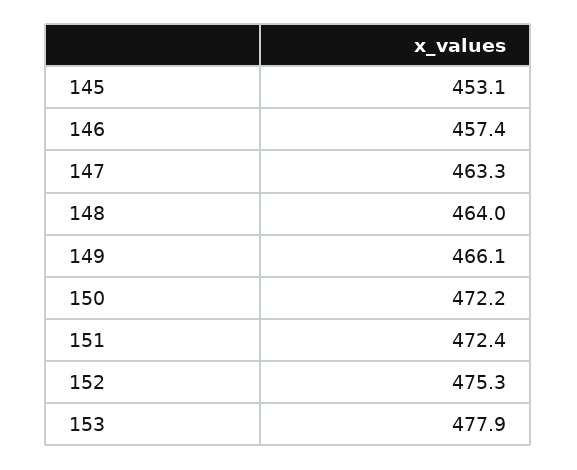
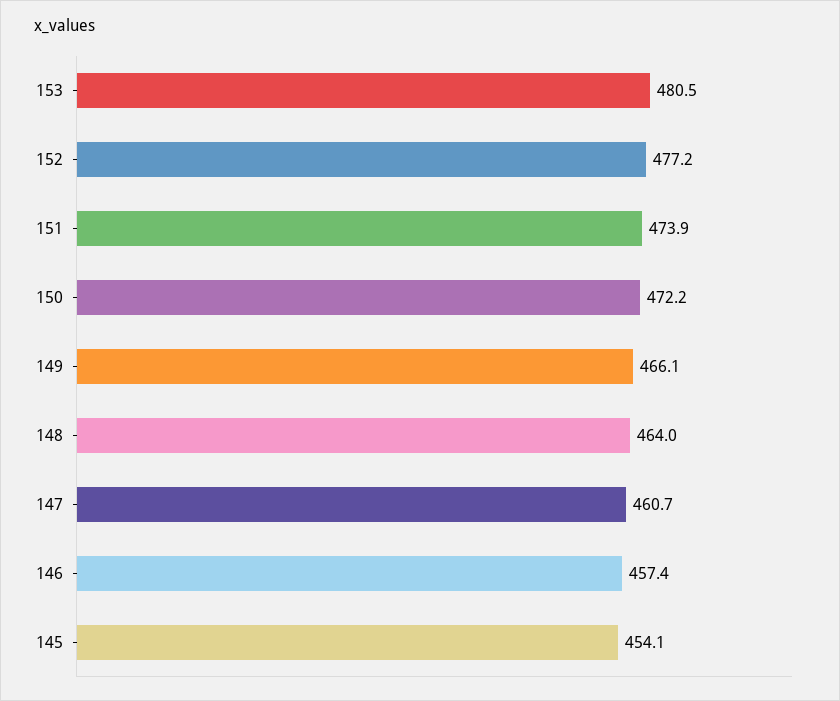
  {
-   "145": 453.1,
+   "145": 454.1,
    "146": 457.4,
-   "147": 463.3,
+   "147": 460.7,
    "148": 464,
    "149": 466.1,
    "150": 472.2,
-   "151": 472.4,
+   "151": 473.9,
-   "152": 475.3,
+   "152": 477.2,
-   "153": 477.9
+   "153": 480.5
  }

